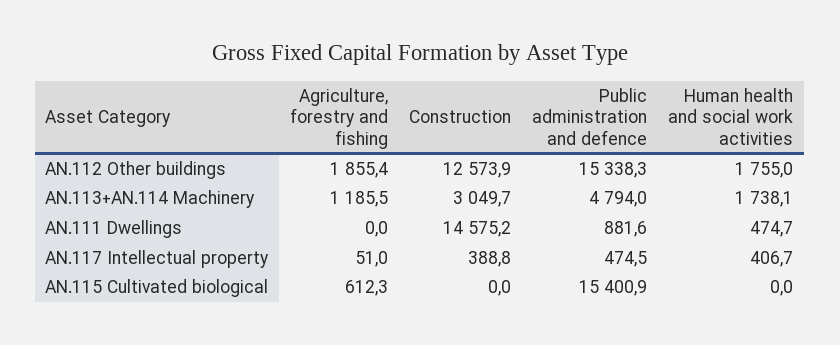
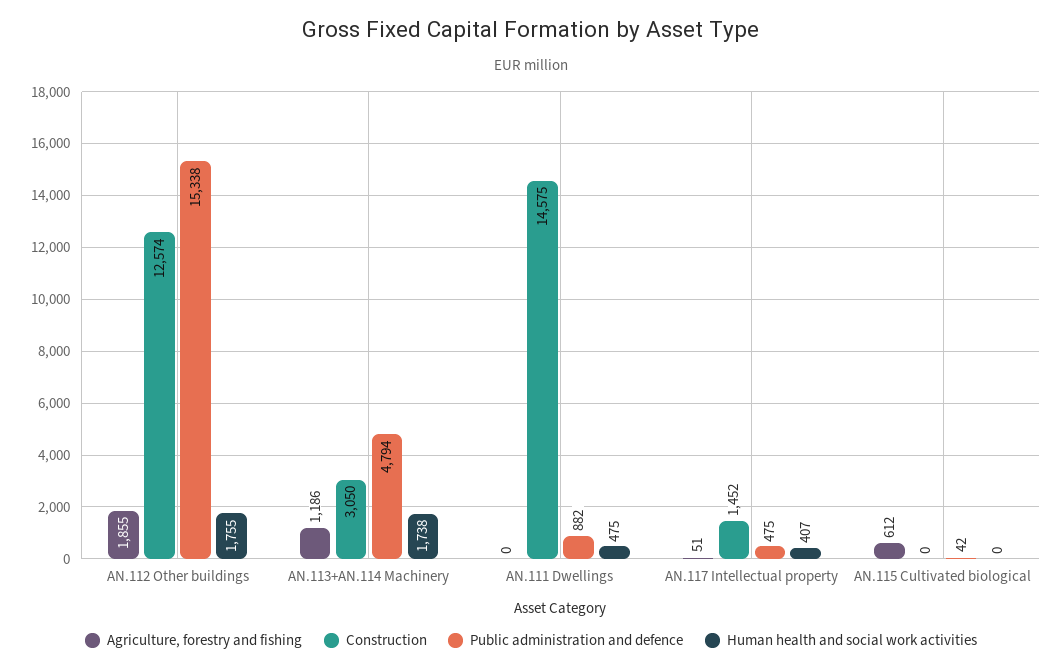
  {
    "Agriculture, forestry and fishing": {
      "AN.112 Other buildings": 1855.4,
      "AN.113+AN.114 Machinery": 1185.5,
      "AN.111 Dwellings": 0,
      "AN.117 Intellectual property": 51,
      "AN.115 Cultivated biological": 612.3
    },
    "Construction": {
      "AN.112 Other buildings": 12573.9,
      "AN.113+AN.114 Machinery": 3049.7,
      "AN.111 Dwellings": 14575.2,
-     "AN.117 Intellectual property": 388.8,
+     "AN.117 Intellectual property": 1452,
      "AN.115 Cultivated biological": 0
    },
    "Public administration and defence": {
      "AN.112 Other buildings": 15338.3,
      "AN.113+AN.114 Machinery": 4794,
      "AN.111 Dwellings": 881.6,
      "AN.117 Intellectual property": 474.5,
-     "AN.115 Cultivated biological": 15400.9
+     "AN.115 Cultivated biological": 42
    },
    "Human health and social work activities": {
      "AN.112 Other buildings": 1755,
      "AN.113+AN.114 Machinery": 1738.1,
      "AN.111 Dwellings": 474.7,
      "AN.117 Intellectual property": 406.7,
      "AN.115 Cultivated biological": 0
    }
  }

